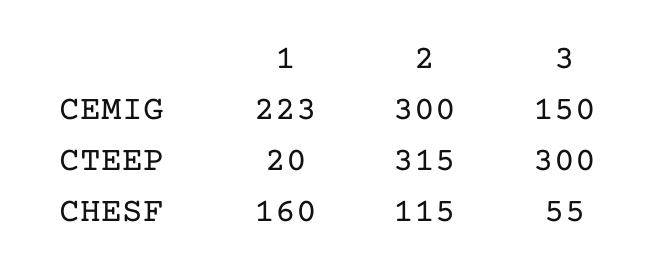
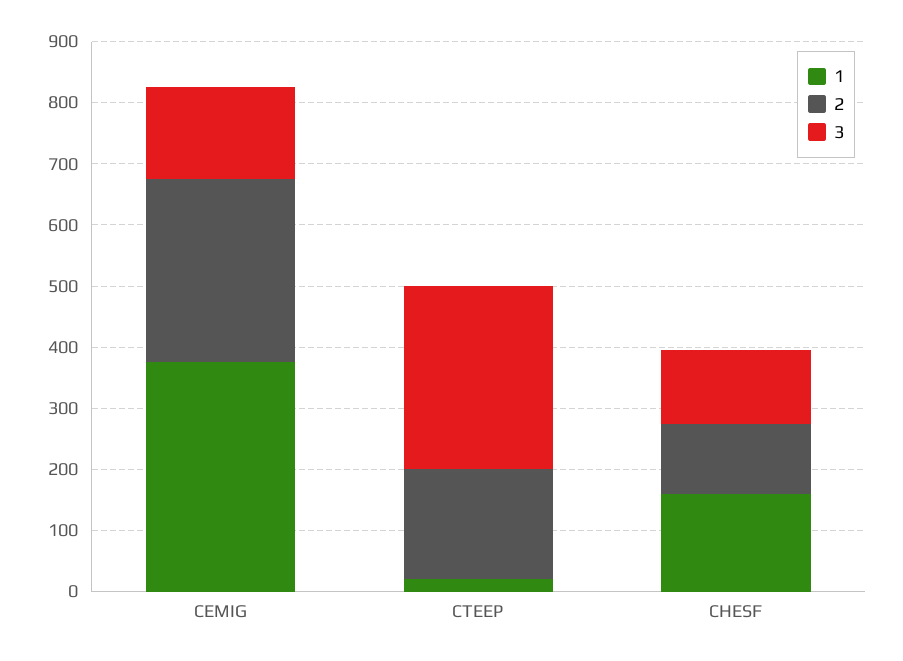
  {
    "1": {
-     "CEMIG": 223,
+     "CEMIG": 380,
      "CTEEP": 20,
      "CHESF": 160
    },
    "2": {
      "CEMIG": 300,
-     "CTEEP": 315,
+     "CTEEP": 180,
      "CHESF": 115
    },
    "3": {
      "CEMIG": 150,
      "CTEEP": 300,
-     "CHESF": 55
+     "CHESF": 120
    }
  }

